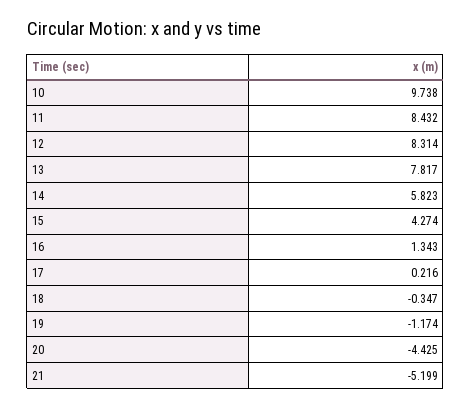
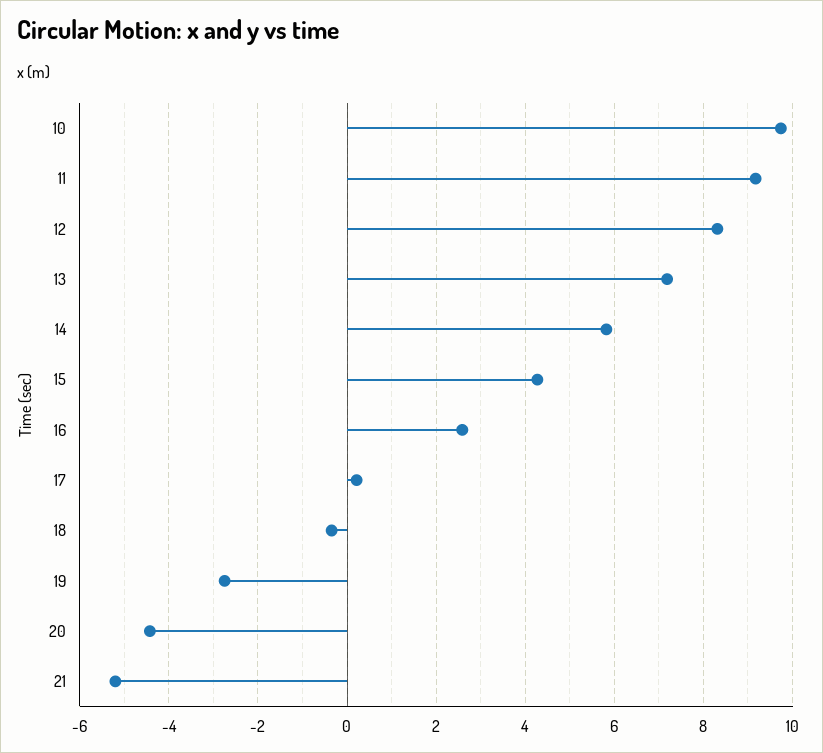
  {
    "10": 9.738,
-   "11": 8.432,
+   "11": 9.2,
    "12": 8.314,
-   "13": 7.817,
+   "13": 7.2,
    "14": 5.823,
    "15": 4.274,
-   "16": 1.343,
+   "16": 2.6,
    "17": 0.216,
    "18": -0.347,
-   "19": -1.174,
+   "19": -2.8,
    "20": -4.425,
    "21": -5.199
  }

